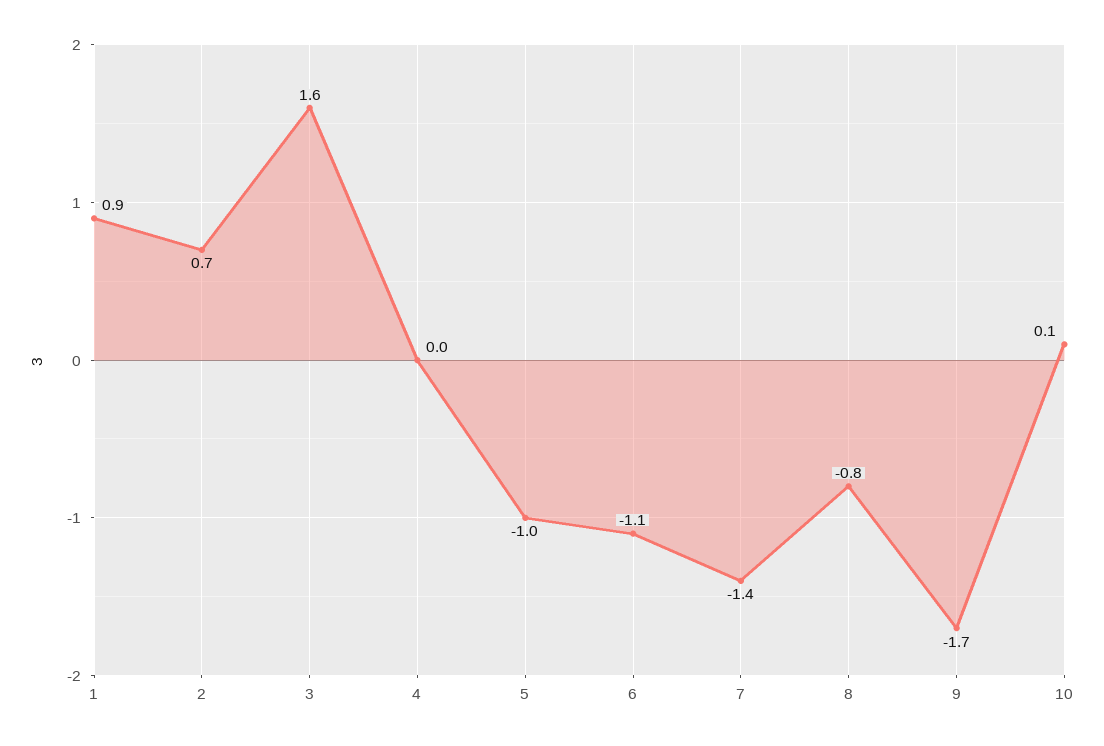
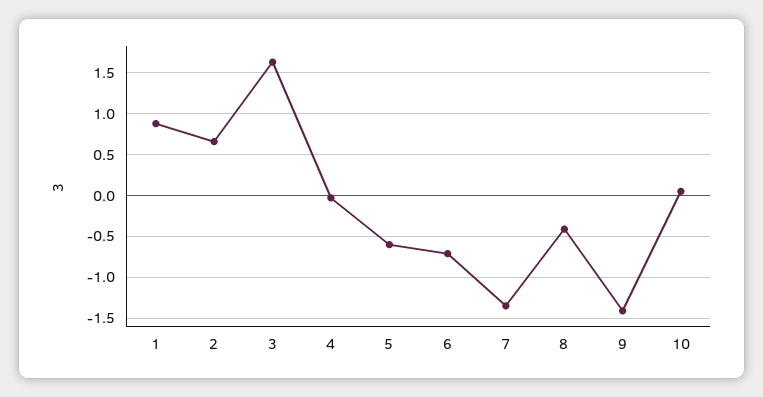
  {
    "1": 0.9,
    "2": 0.7,
    "3": 1.6,
    "4": 0,
-   "5": -1,
+   "5": -0.6,
-   "6": -1.1,
+   "6": -0.7,
    "7": -1.4,
-   "8": -0.8,
+   "8": -0.4,
-   "9": -1.7,
+   "9": -1.4,
    "10": 0.1
  }

